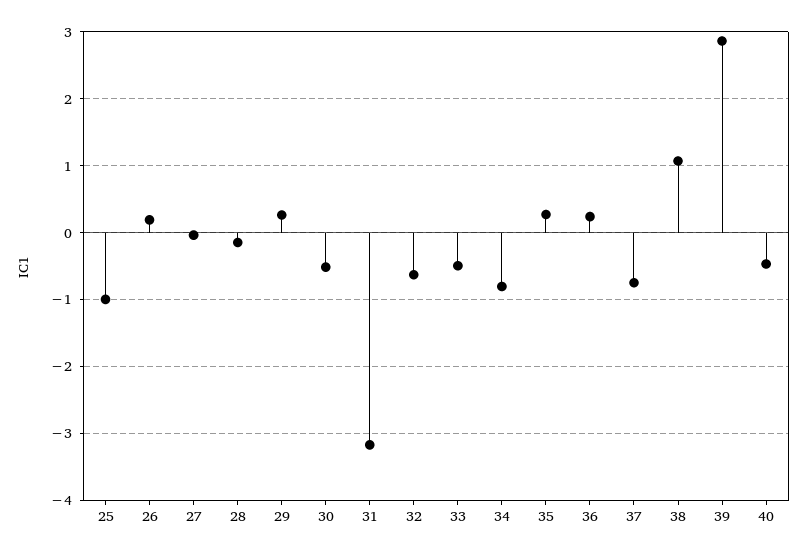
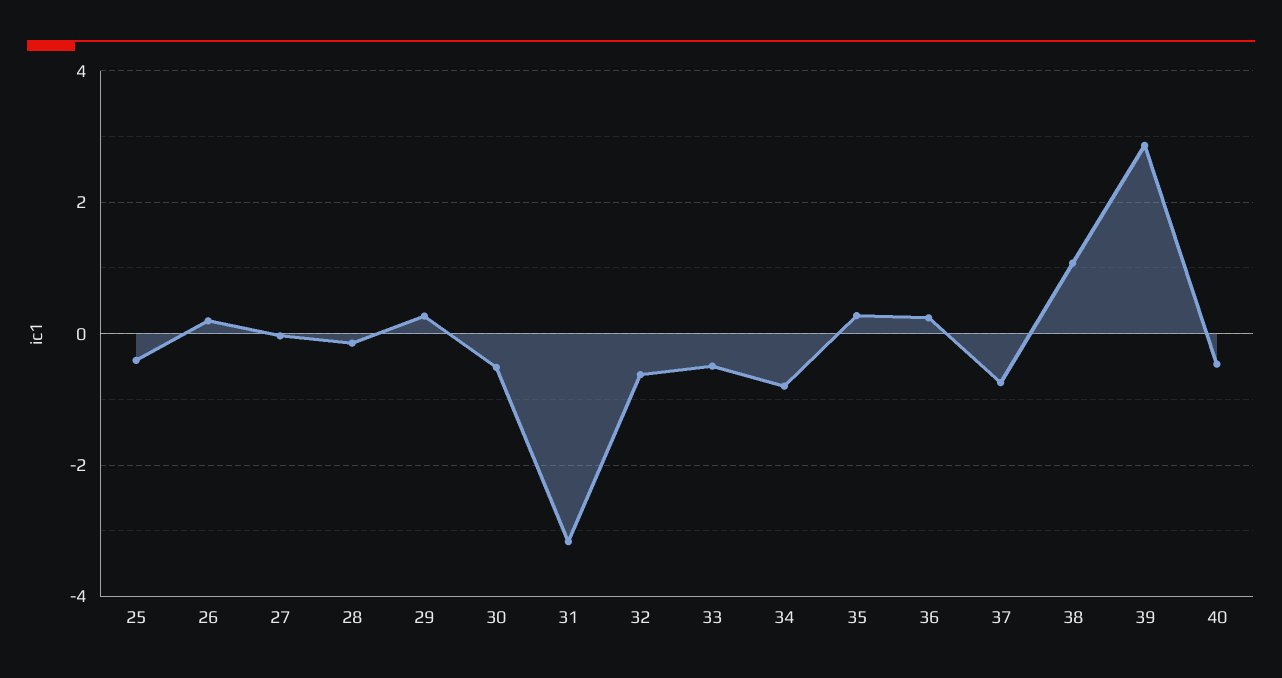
  {
-   "25": -1,
+   "25": -0.4,
    "26": 0.2,
    "27": 0,
    "28": -0.1,
    "29": 0.3,
    "30": -0.5,
    "31": -3.2,
    "32": -0.6,
    "33": -0.5,
    "34": -0.8,
    "35": 0.3,
    "36": 0.2,
    "37": -0.7,
    "38": 1.1,
    "39": 2.9,
    "40": -0.5
  }

